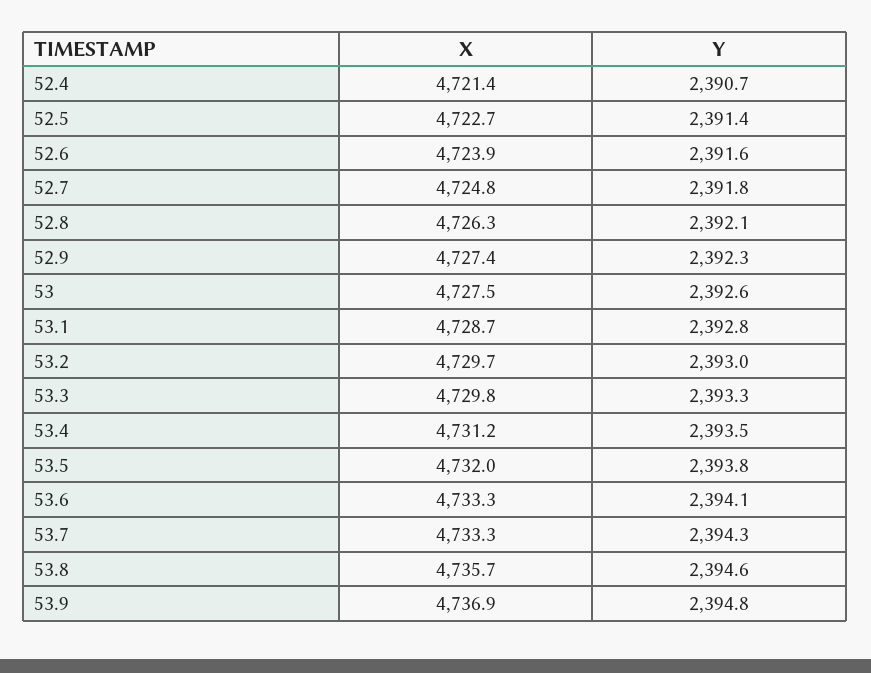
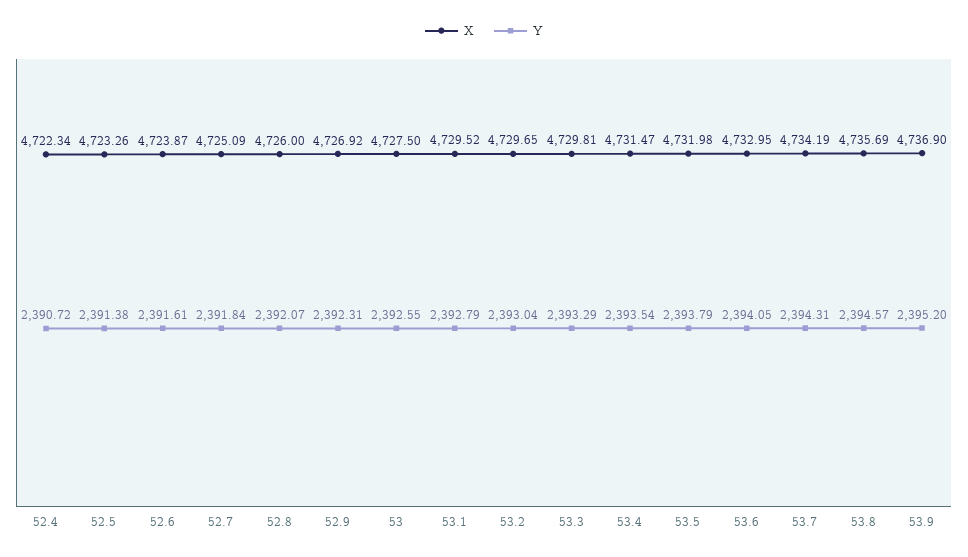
  {
    "X": {
-     "52.4": 4721.4,
+     "52.4": 4722.34,
-     "52.5": 4722.7,
+     "52.5": 4723.26,
      "52.6": 4723.87,
-     "52.7": 4724.8,
+     "52.7": 4725.09,
-     "52.8": 4726.3,
+     "52.8": 4726,
-     "52.9": 4727.4,
+     "52.9": 4726.92,
      "53": 4727.5,
-     "53.1": 4728.7,
+     "53.1": 4729.52,
      "53.2": 4729.65,
      "53.3": 4729.81,
-     "53.4": 4731.2,
+     "53.4": 4731.47,
      "53.5": 4731.98,
-     "53.6": 4733.3,
+     "53.6": 4732.95,
-     "53.7": 4733.3,
+     "53.7": 4734.19,
      "53.8": 4735.69,
      "53.9": 4736.9
    },
    "Y": {
      "52.4": 2390.72,
      "52.5": 2391.38,
      "52.6": 2391.61,
      "52.7": 2391.84,
      "52.8": 2392.07,
      "52.9": 2392.31,
      "53": 2392.55,
      "53.1": 2392.79,
      "53.2": 2393.04,
      "53.3": 2393.29,
      "53.4": 2393.54,
      "53.5": 2393.79,
      "53.6": 2394.05,
      "53.7": 2394.31,
      "53.8": 2394.57,
-     "53.9": 2394.8
+     "53.9": 2395.2
    }
  }

